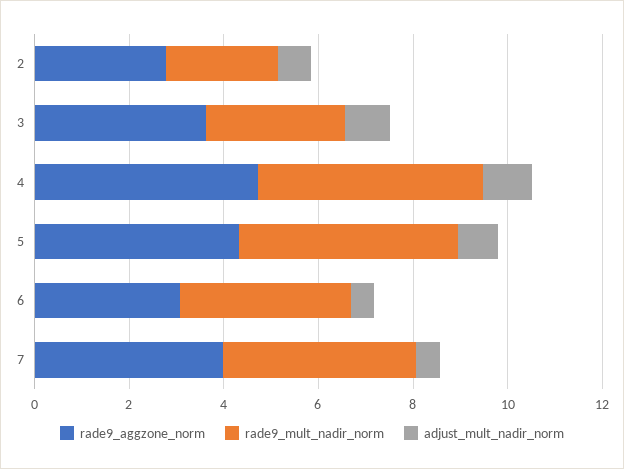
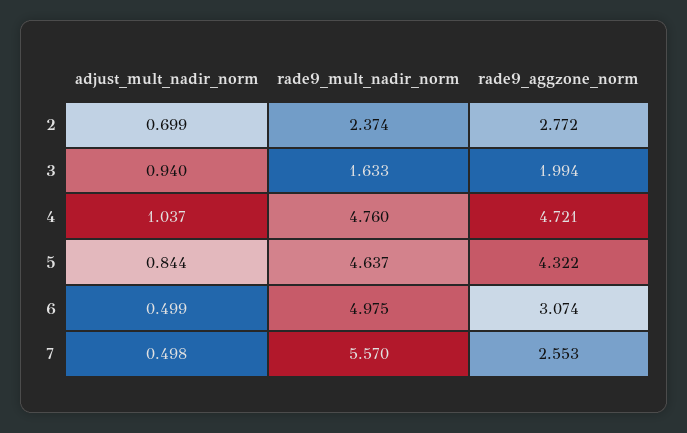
  {
    "rade9_aggzone_norm": {
      "2": 2.772,
-     "3": 3.5,
+     "3": 1.994,
      "4": 4.721,
      "5": 4.322,
      "6": 3.074,
-     "7": 4
+     "7": 2.553
    },
    "rade9_mult_nadir_norm": {
      "2": 2.374,
-     "3": 3,
+     "3": 1.633,
      "4": 4.76,
      "5": 4.637,
-     "6": 3.5,
+     "6": 4.975,
-     "7": 4
+     "7": 5.57
    },
    "adjust_mult_nadir_norm": {
      "2": 0.699,
      "3": 0.94,
      "4": 1.037,
      "5": 0.844,
      "6": 0.499,
      "7": 0.498
    }
  }

